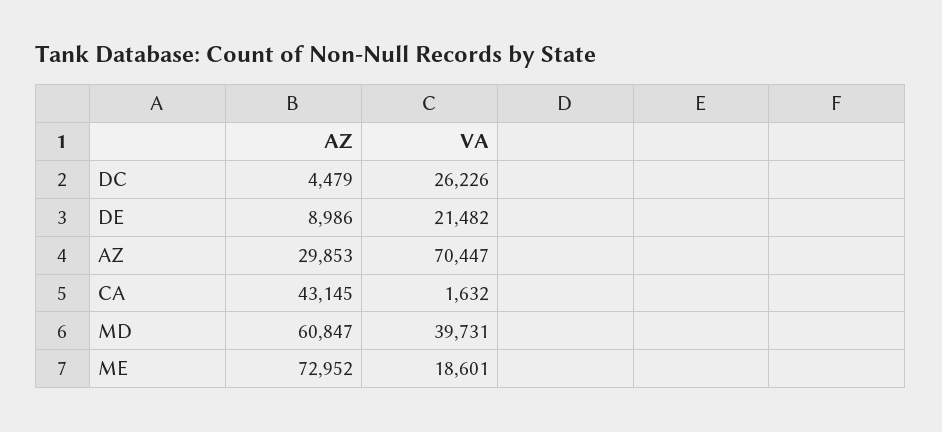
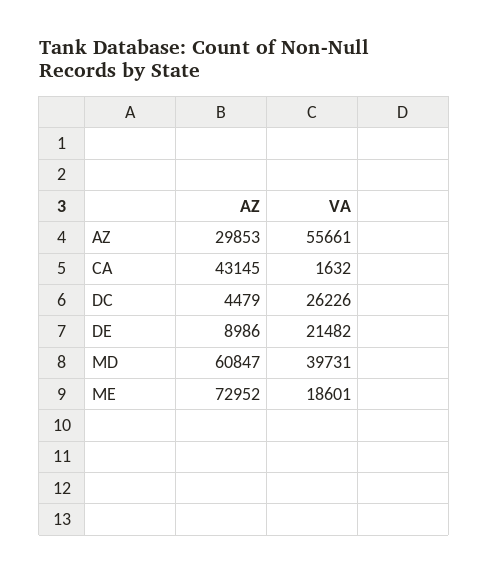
  {
    "AZ": {
      "DC": 4479,
      "DE": 8986,
      "AZ": 29853,
      "CA": 43145,
      "MD": 60847,
      "ME": 72952
    },
    "VA": {
      "DC": 26226,
      "DE": 21482,
-     "AZ": 70447,
+     "AZ": 55661,
      "CA": 1632,
      "MD": 39731,
      "ME": 18601
    }
  }

